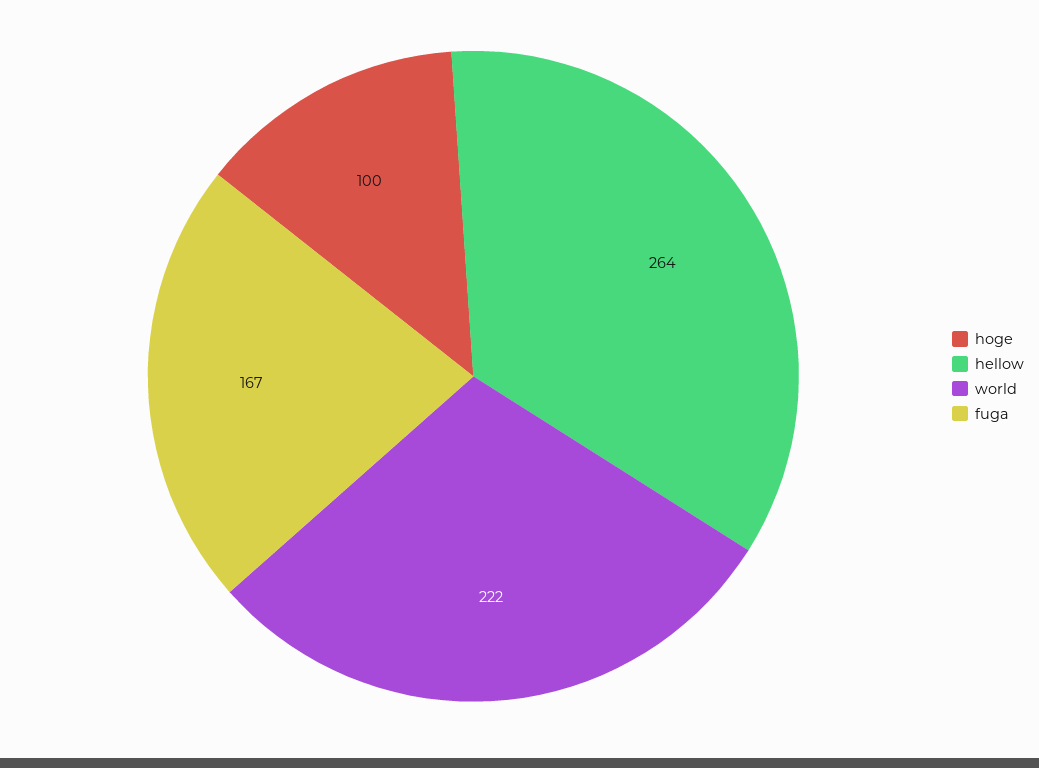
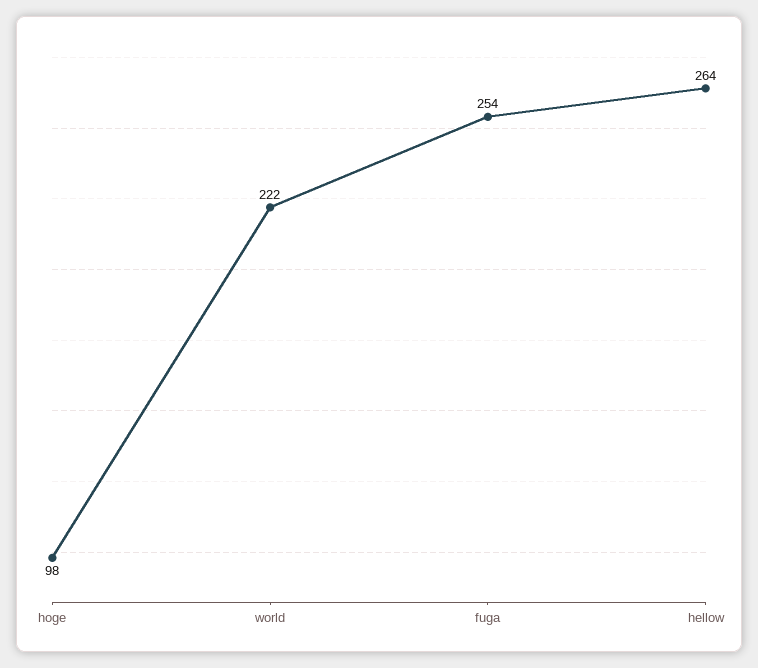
  {
-   "hoge": 100,
+   "hoge": 98,
    "hellow": 264,
    "world": 222,
-   "fuga": 167
+   "fuga": 254
  }

